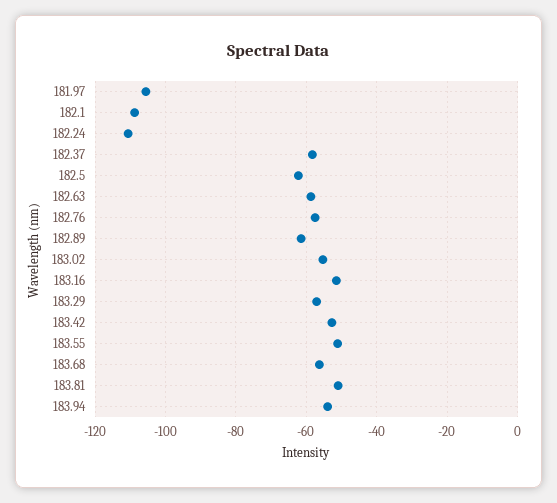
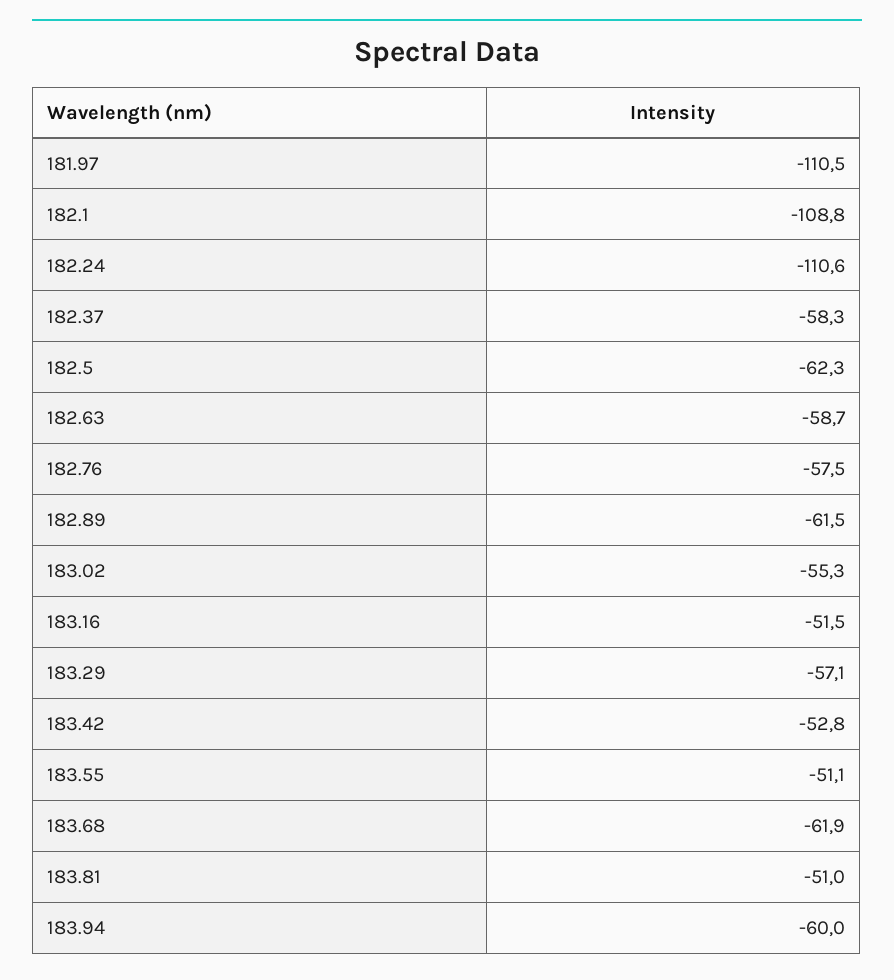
  {
-   "181.97": -106,
+   "181.97": -110.5,
    "182.1": -108.8,
    "182.24": -110.6,
    "182.37": -58.3,
    "182.5": -62.3,
    "182.63": -58.7,
    "182.76": -57.5,
    "182.89": -61.5,
    "183.02": -55.3,
    "183.16": -51.5,
    "183.29": -57.1,
    "183.42": -52.8,
    "183.55": -51.1,
-   "183.68": -56,
+   "183.68": -61.9,
    "183.81": -51,
-   "183.94": -54
+   "183.94": -60
  }

